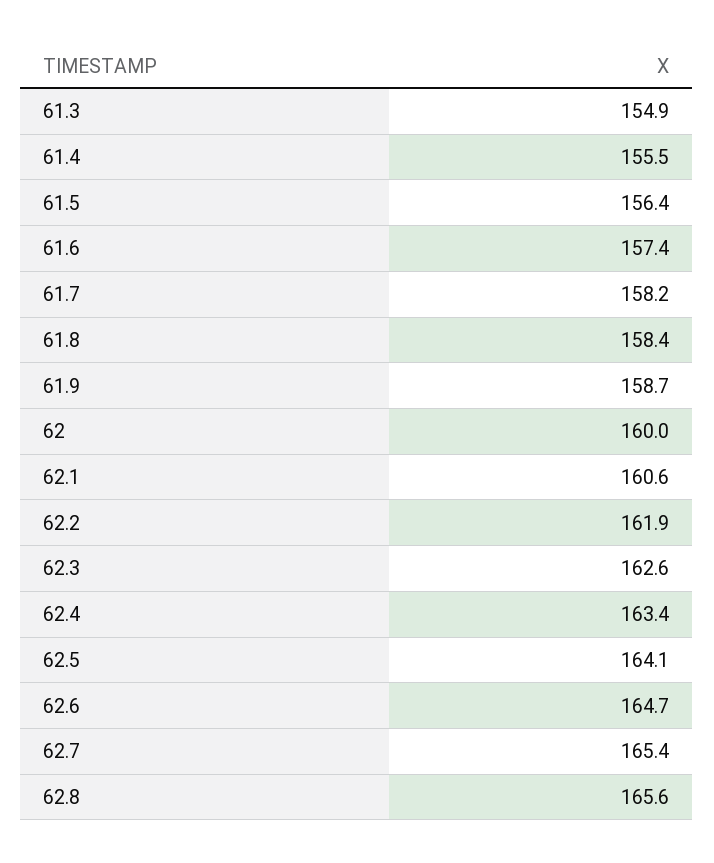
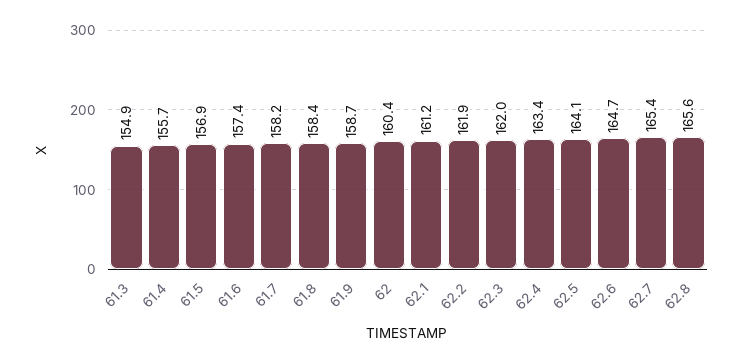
  {
    "61.3": 154.9,
-   "61.4": 155.5,
+   "61.4": 155.7,
-   "61.5": 156.4,
+   "61.5": 156.9,
    "61.6": 157.4,
    "61.7": 158.2,
    "61.8": 158.4,
    "61.9": 158.7,
-   "62": 160,
+   "62": 160.4,
-   "62.1": 160.6,
+   "62.1": 161.2,
    "62.2": 161.9,
-   "62.3": 162.6,
+   "62.3": 162,
    "62.4": 163.4,
    "62.5": 164.1,
    "62.6": 164.7,
    "62.7": 165.4,
    "62.8": 165.6
  }

